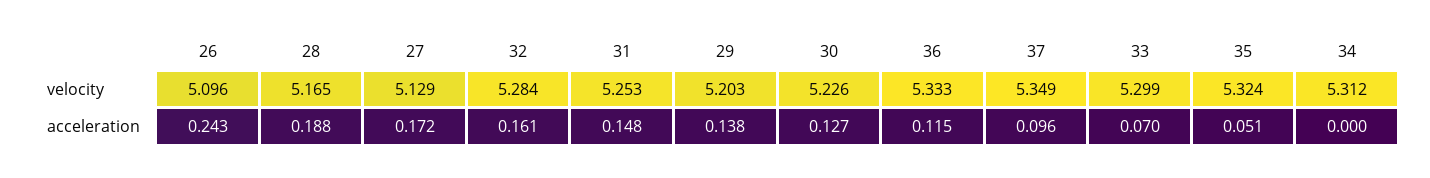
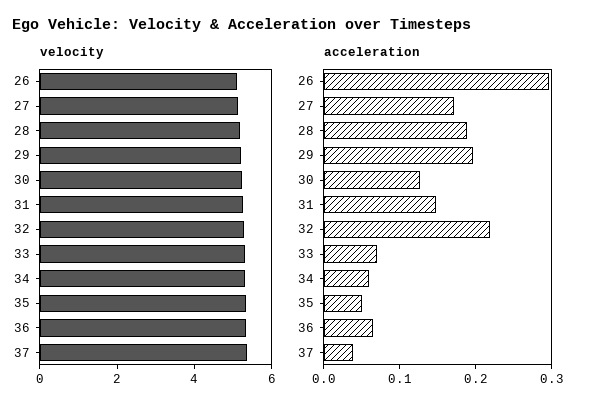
  {
    "velocity": {
      "26": 5.096,
      "28": 5.165,
      "27": 5.129,
      "32": 5.284,
      "31": 5.253,
      "29": 5.203,
      "30": 5.226,
      "36": 5.333,
      "37": 5.349,
      "33": 5.299,
      "35": 5.324,
      "34": 5.312
    },
    "acceleration": {
-     "26": 0.243,
+     "26": 0.3,
      "28": 0.188,
      "27": 0.172,
-     "32": 0.161,
+     "32": 0.22,
      "31": 0.148,
-     "29": 0.138,
+     "29": 0.2,
      "30": 0.127,
-     "36": 0.115,
+     "36": 0.06,
-     "37": 0.096,
+     "37": 0.04,
      "33": 0.07,
      "35": 0.051,
-     "34": 0
+     "34": 0.06
    }
  }

